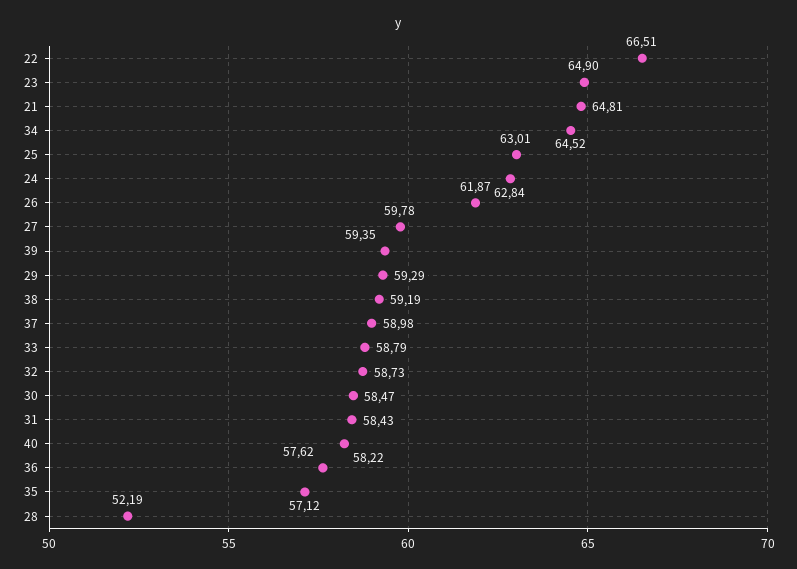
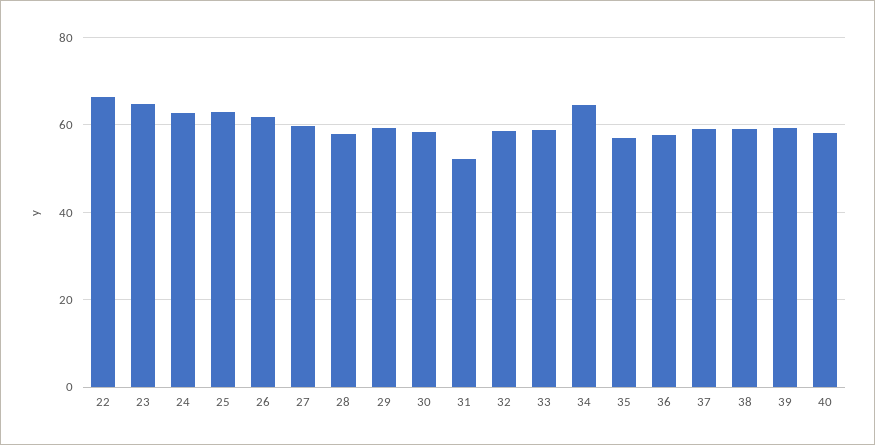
  {
    "22": 66.51,
    "23": 64.9,
-   "21": 64.81,
    "34": 64.52,
    "25": 63.01,
    "24": 62.84,
    "26": 61.87,
    "27": 59.78,
    "39": 59.35,
    "29": 59.29,
    "38": 59.19,
    "37": 58.98,
    "33": 58.79,
    "32": 58.73,
    "30": 58.47,
-   "31": 58.43,
+   "31": 52,
    "40": 58.22,
    "36": 57.62,
    "35": 57.12,
-   "28": 52.19
+   "28": 58
  }

